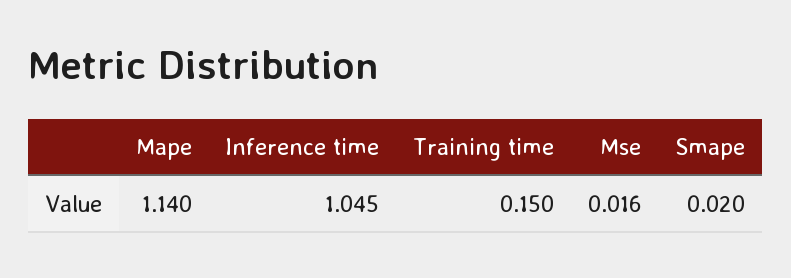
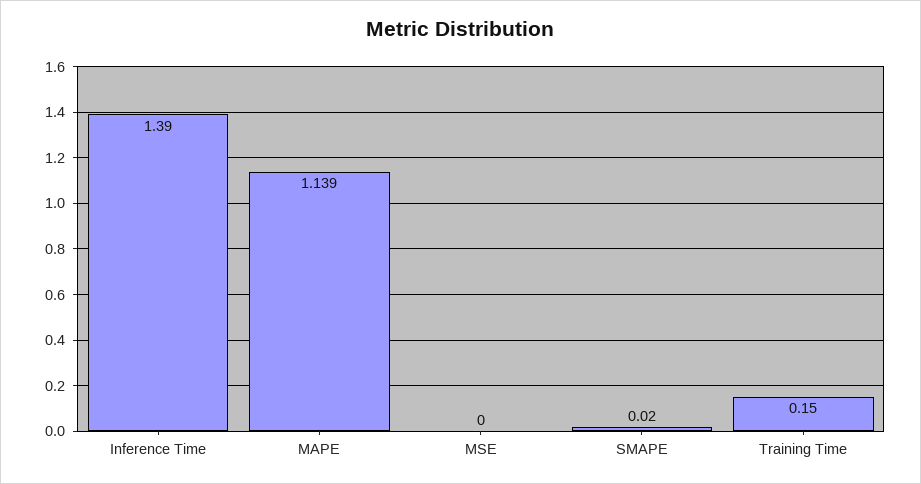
  {
-   "Mape": 1.14,
+   "Mape": 1.139,
-   "Inference time": 1.045,
+   "Inference time": 1.39,
    "Training time": 0.15,
-   "Mse": 0.016,
+   "Mse": 0,
    "Smape": 0.02
  }

